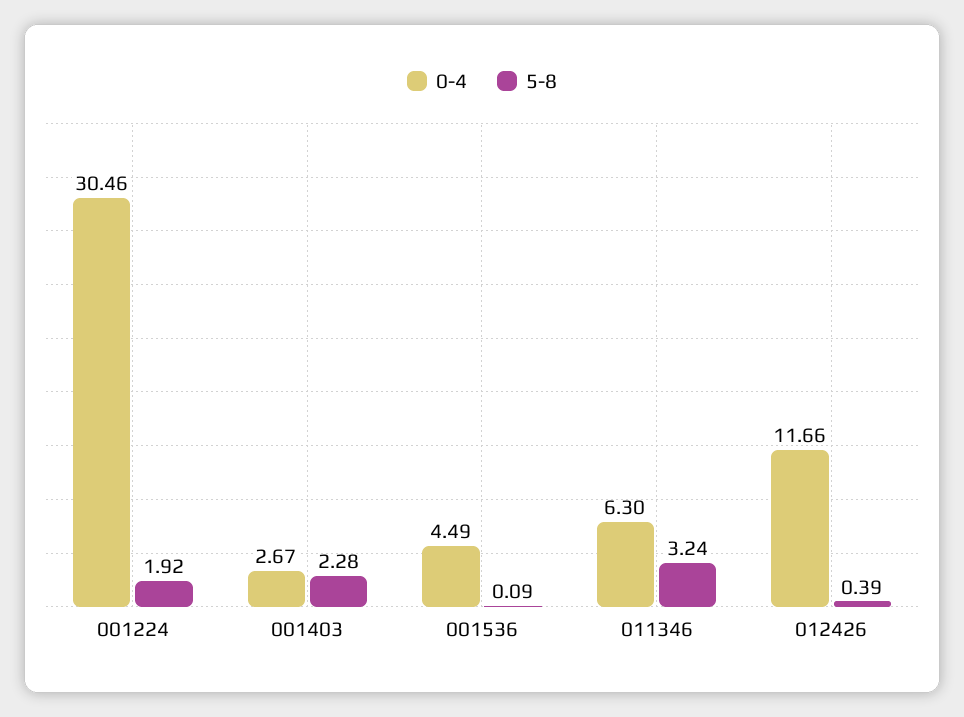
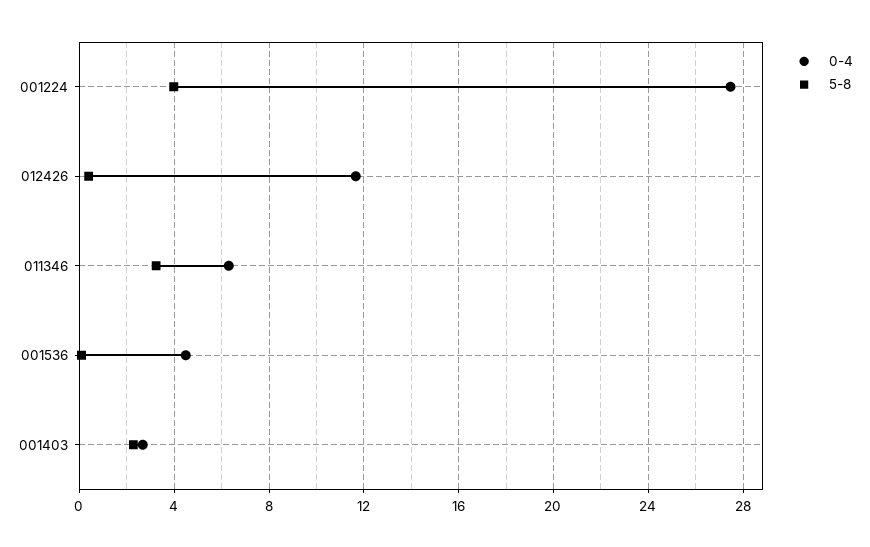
  {
    "0-4": {
-     "001224": 30.46,
+     "001224": 27.5,
      "001403": 2.67,
      "001536": 4.49,
      "011346": 6.3,
      "012426": 11.66
    },
    "5-8": {
-     "001224": 1.92,
+     "001224": 4,
      "001403": 2.28,
      "001536": 0.09,
      "011346": 3.24,
      "012426": 0.39
    }
  }

